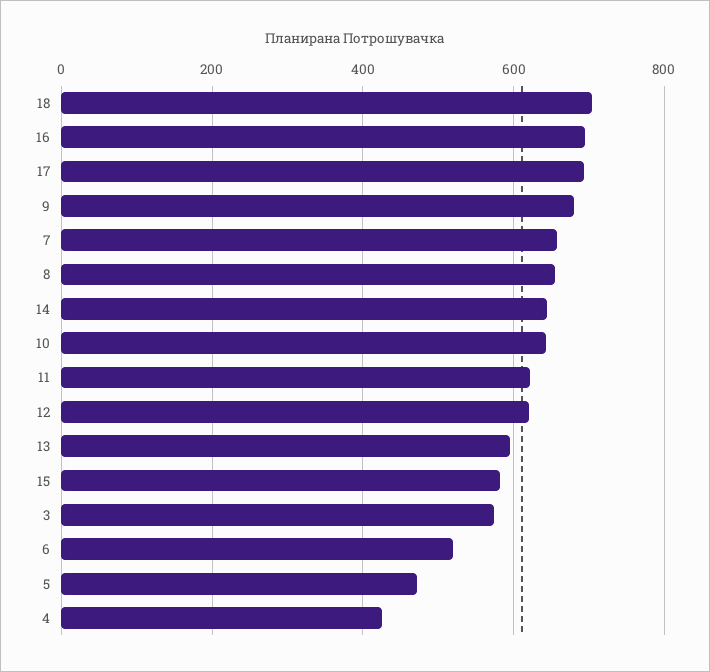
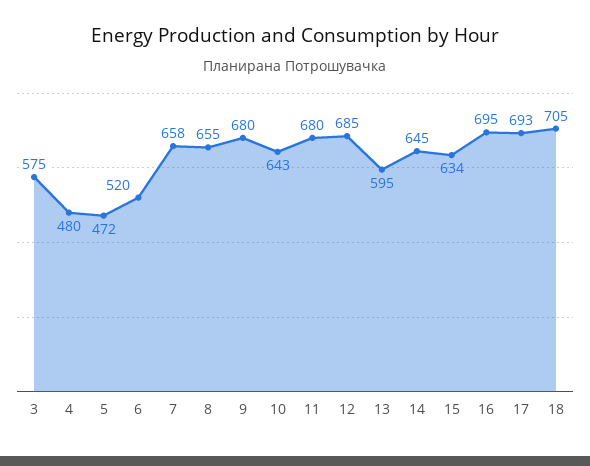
  {
    "18": 705,
    "16": 695,
    "17": 693,
    "9": 680,
    "7": 658,
    "8": 655,
    "14": 645,
    "10": 643,
-   "11": 620,
+   "11": 680,
-   "12": 620,
+   "12": 685,
    "13": 595,
-   "15": 580,
+   "15": 634,
    "3": 575,
    "6": 520,
    "5": 472,
-   "4": 420
+   "4": 480
  }

